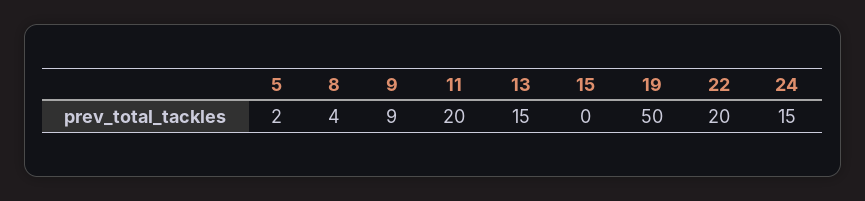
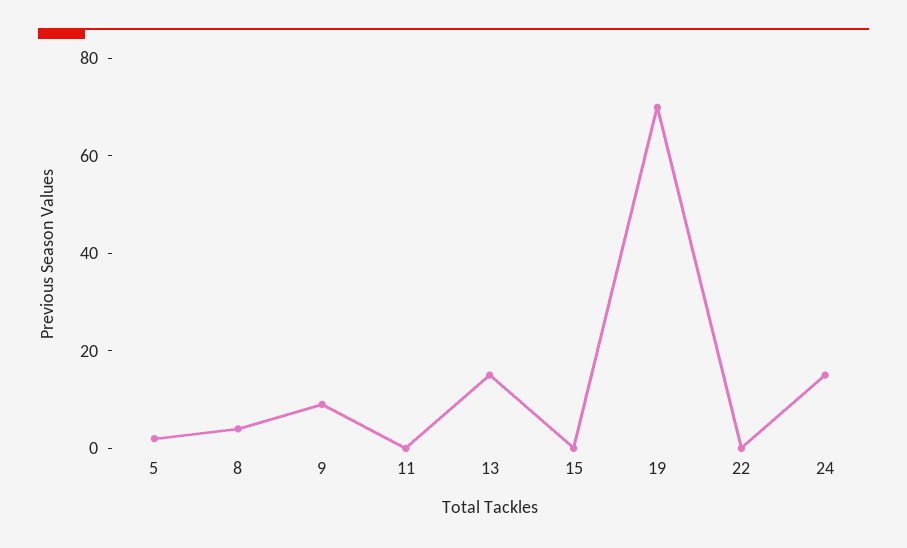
  {
    "5": 2,
    "8": 4,
    "9": 9,
-   "11": 20,
+   "11": 0,
    "13": 15,
    "15": 0,
-   "19": 50,
+   "19": 70,
-   "22": 20,
+   "22": 0,
    "24": 15
  }

